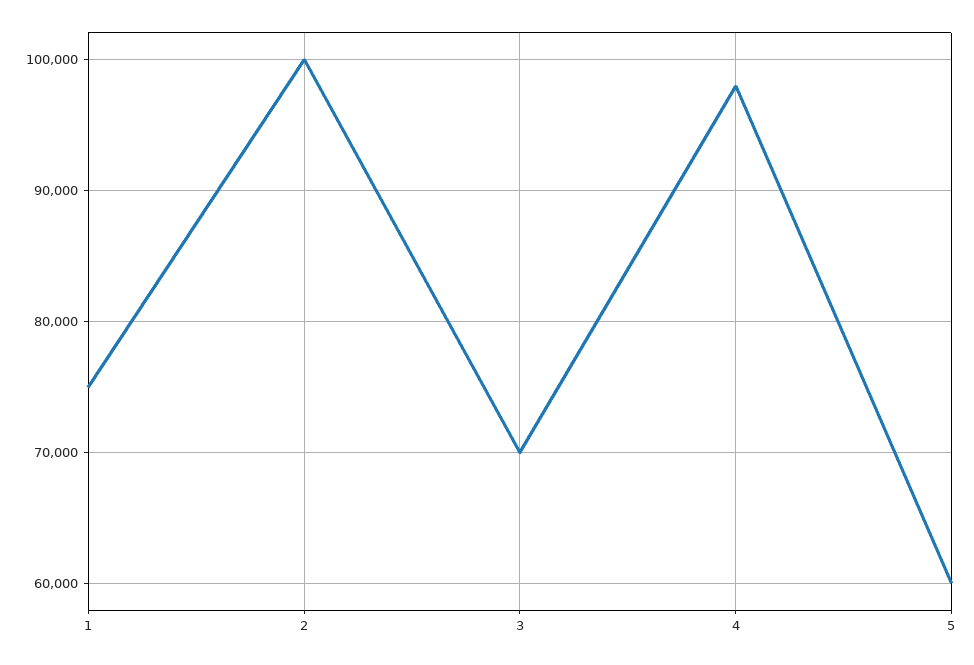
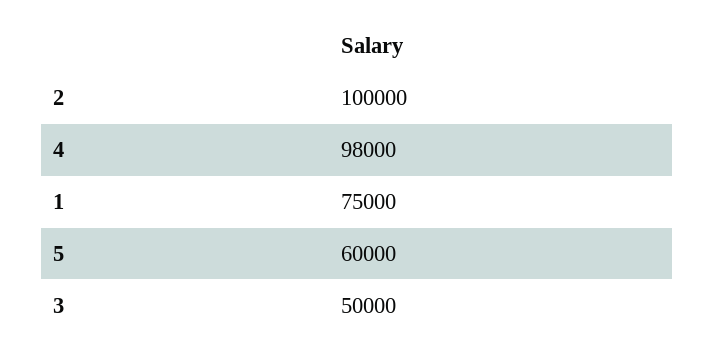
  {
    "1": 75000,
    "2": 100000,
-   "3": 70000,
+   "3": 50000,
    "4": 98000,
    "5": 60000
  }

